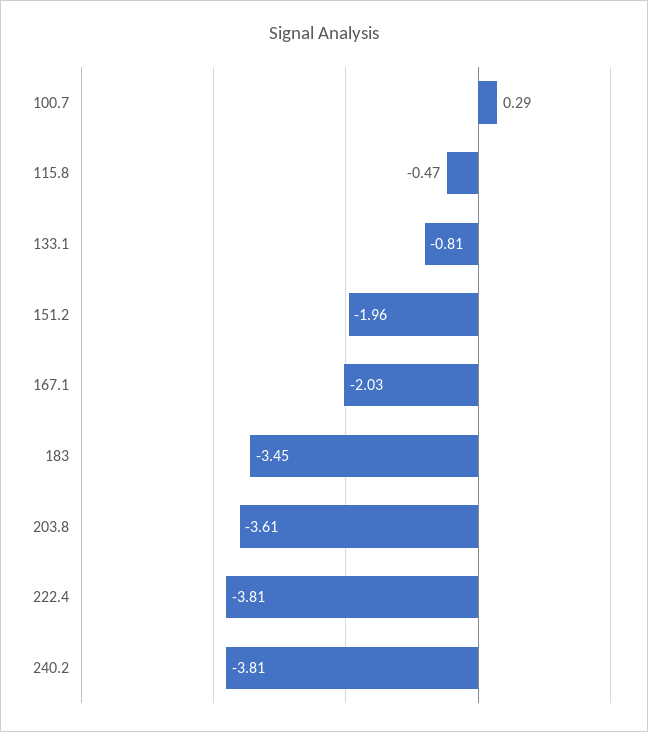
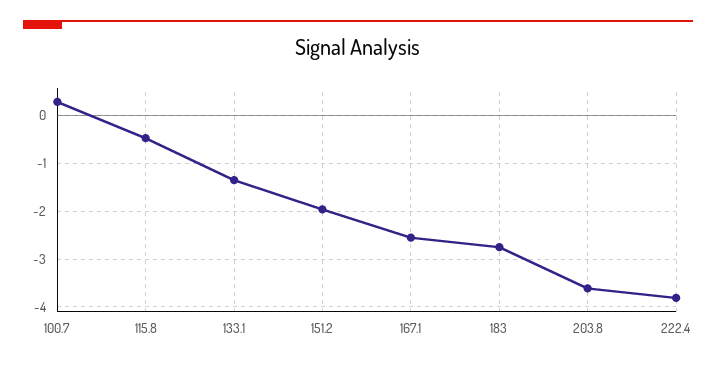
  {
    "100.7": 0.29,
    "115.8": -0.47,
-   "133.1": -0.81,
+   "133.1": -1.4,
    "151.2": -1.96,
-   "167.1": -2.03,
+   "167.1": -2.6,
-   "183": -3.45,
+   "183": -2.8,
    "203.8": -3.61,
-   "222.4": -3.81,
+   "222.4": -3.81
-   "240.2": -3.81
  }

